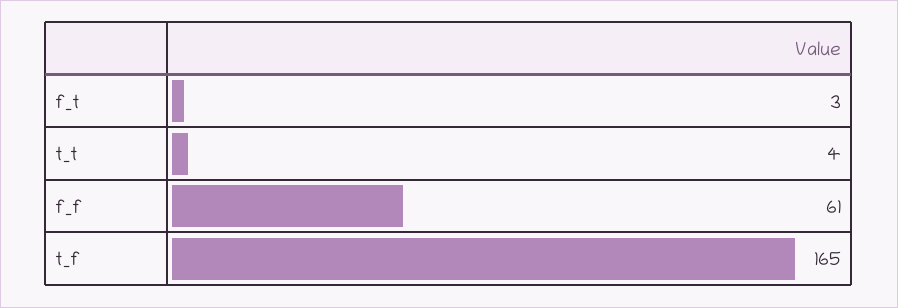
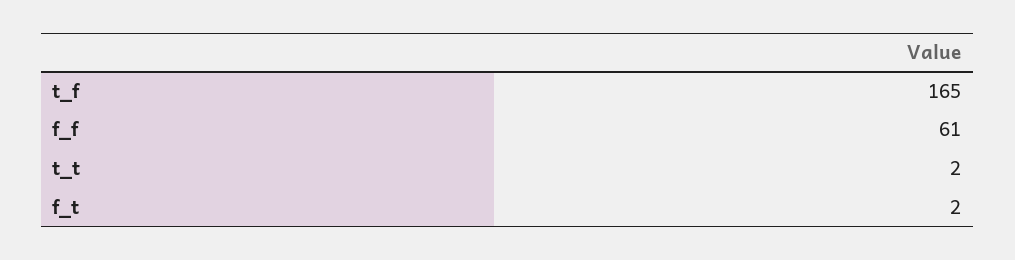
  {
-   "f_t": 3,
+   "f_t": 2,
-   "t_t": 4,
+   "t_t": 2,
    "f_f": 61,
    "t_f": 165
  }

